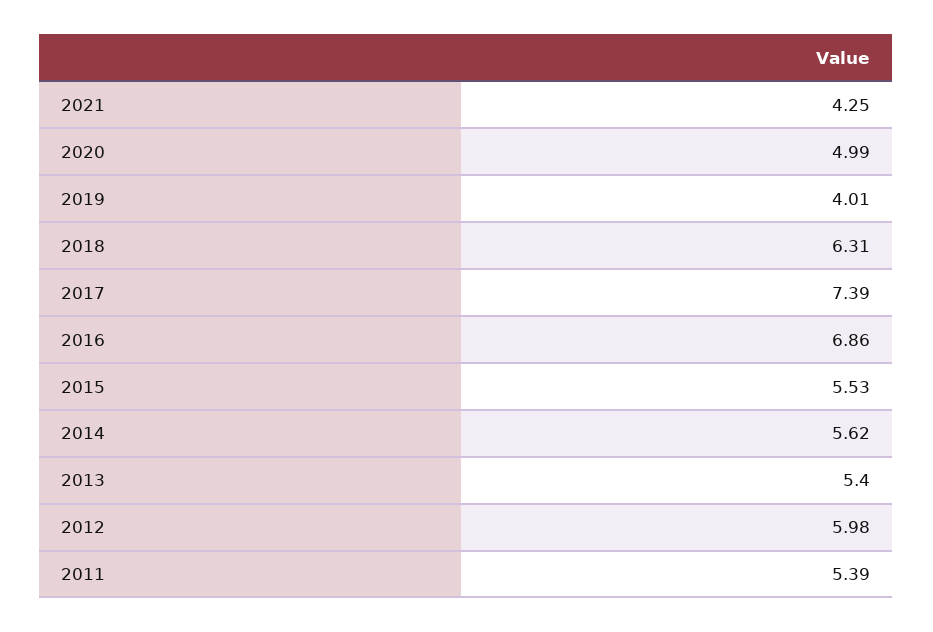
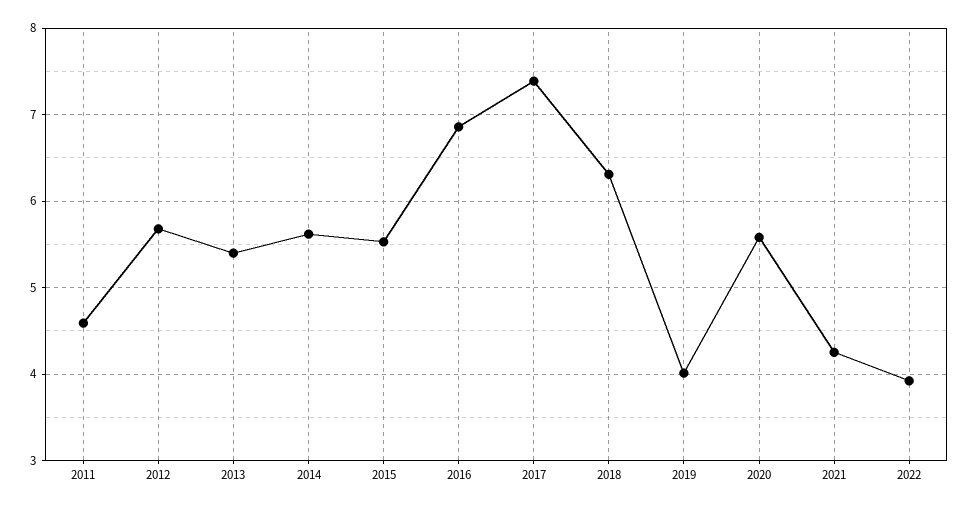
  {
    "2021": 4.25,
-   "2020": 4.99,
+   "2020": 5.6,
    "2019": 4.01,
    "2018": 6.31,
    "2017": 7.39,
    "2016": 6.86,
    "2015": 5.53,
    "2014": 5.62,
    "2013": 5.4,
-   "2012": 5.98,
+   "2012": 5.7,
-   "2011": 5.39
+   "2011": 4.6,
+   "2022": 3.9
  }

